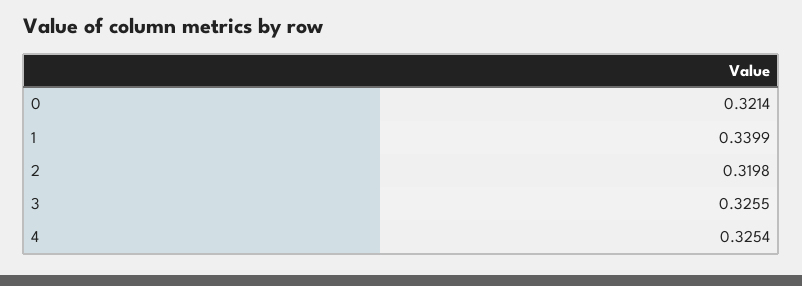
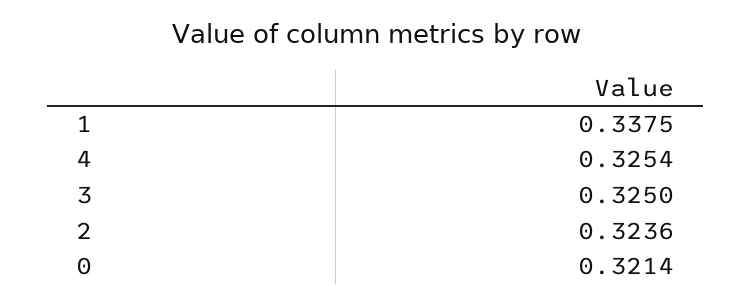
  {
    "0": 0.3214,
-   "1": 0.3399,
+   "1": 0.3375,
-   "2": 0.3198,
+   "2": 0.3236,
-   "3": 0.3255,
+   "3": 0.325,
    "4": 0.3254
  }

